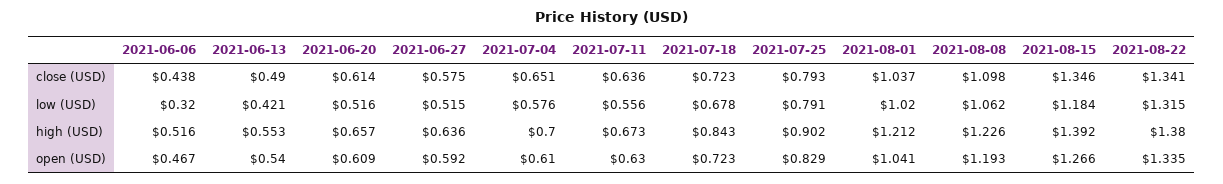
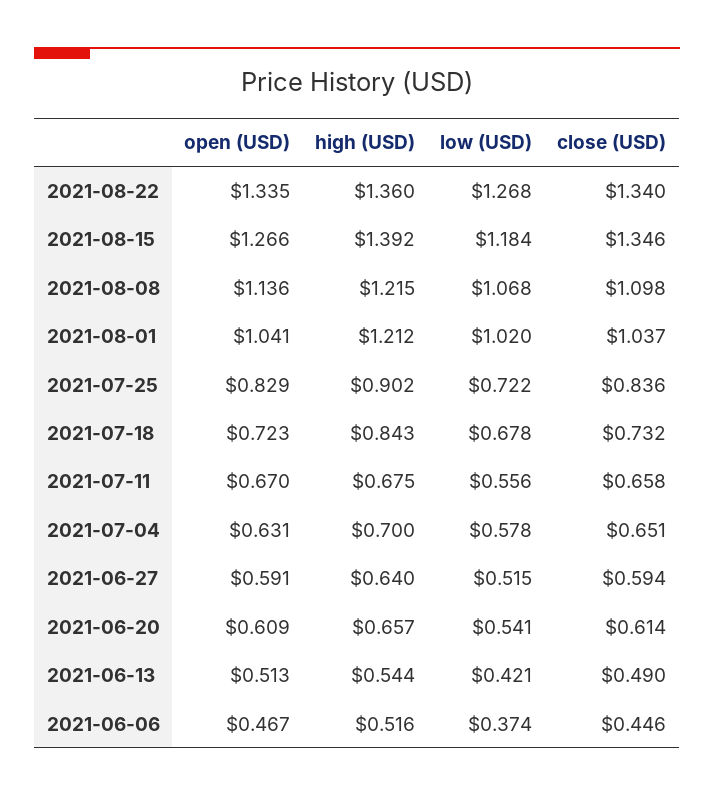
  {
    "2021-06-06": {
-     "close (USD)": 0.438,
+     "close (USD)": 0.446,
-     "low (USD)": 0.32,
+     "low (USD)": 0.374,
      "high (USD)": 0.516,
      "open (USD)": 0.467
    },
    "2021-06-13": {
      "close (USD)": 0.49,
      "low (USD)": 0.421,
-     "high (USD)": 0.553,
+     "high (USD)": 0.544,
-     "open (USD)": 0.54
+     "open (USD)": 0.513
    },
    "2021-06-20": {
      "close (USD)": 0.614,
-     "low (USD)": 0.516,
+     "low (USD)": 0.541,
      "high (USD)": 0.657,
      "open (USD)": 0.609
    },
    "2021-06-27": {
-     "close (USD)": 0.575,
+     "close (USD)": 0.594,
      "low (USD)": 0.515,
-     "high (USD)": 0.636,
+     "high (USD)": 0.64,
-     "open (USD)": 0.592
+     "open (USD)": 0.591
    },
    "2021-07-04": {
      "close (USD)": 0.651,
-     "low (USD)": 0.576,
+     "low (USD)": 0.578,
      "high (USD)": 0.7,
-     "open (USD)": 0.61
+     "open (USD)": 0.631
    },
    "2021-07-11": {
-     "close (USD)": 0.636,
+     "close (USD)": 0.658,
      "low (USD)": 0.556,
-     "high (USD)": 0.673,
+     "high (USD)": 0.675,
-     "open (USD)": 0.63
+     "open (USD)": 0.67
    },
    "2021-07-18": {
-     "close (USD)": 0.723,
+     "close (USD)": 0.732,
      "low (USD)": 0.678,
      "high (USD)": 0.843,
      "open (USD)": 0.723
    },
    "2021-07-25": {
-     "close (USD)": 0.793,
+     "close (USD)": 0.836,
-     "low (USD)": 0.791,
+     "low (USD)": 0.722,
      "high (USD)": 0.902,
      "open (USD)": 0.829
    },
    "2021-08-01": {
      "close (USD)": 1.037,
      "low (USD)": 1.02,
      "high (USD)": 1.212,
      "open (USD)": 1.041
    },
    "2021-08-08": {
      "close (USD)": 1.098,
-     "low (USD)": 1.062,
+     "low (USD)": 1.068,
-     "high (USD)": 1.226,
+     "high (USD)": 1.215,
-     "open (USD)": 1.193
+     "open (USD)": 1.136
    },
    "2021-08-15": {
      "close (USD)": 1.346,
      "low (USD)": 1.184,
      "high (USD)": 1.392,
      "open (USD)": 1.266
    },
    "2021-08-22": {
-     "close (USD)": 1.341,
+     "close (USD)": 1.34,
-     "low (USD)": 1.315,
+     "low (USD)": 1.268,
-     "high (USD)": 1.38,
+     "high (USD)": 1.36,
      "open (USD)": 1.335
    }
  }

